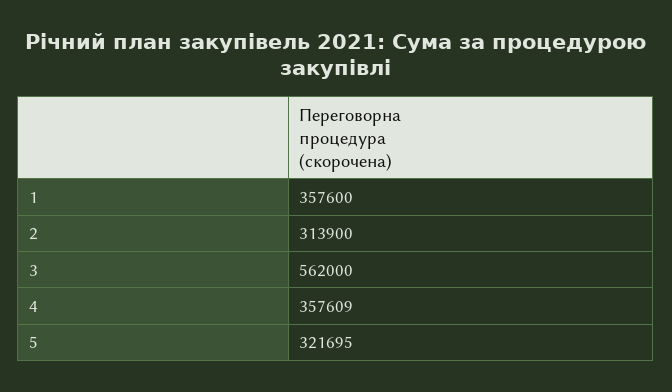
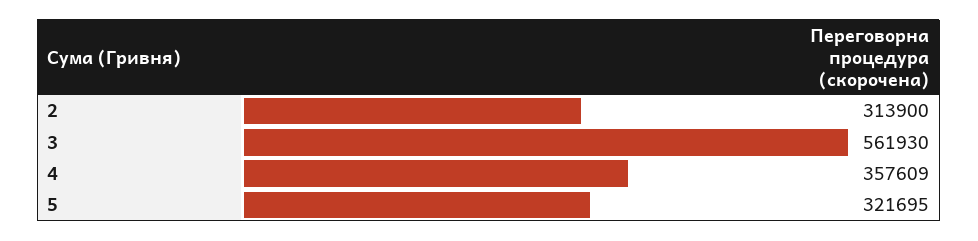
  {
-   "1": 357600,
    "2": 313900,
-   "3": 562000,
+   "3": 561930,
    "4": 357609,
    "5": 321695
  }

